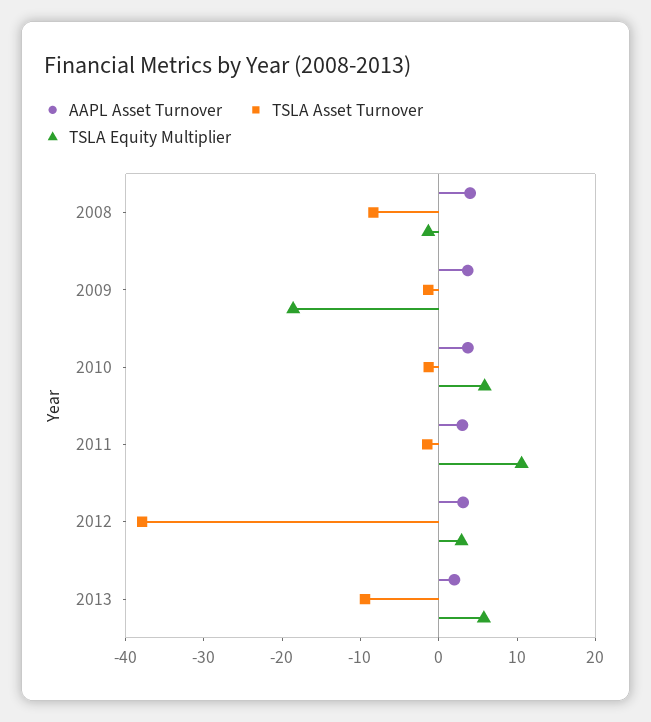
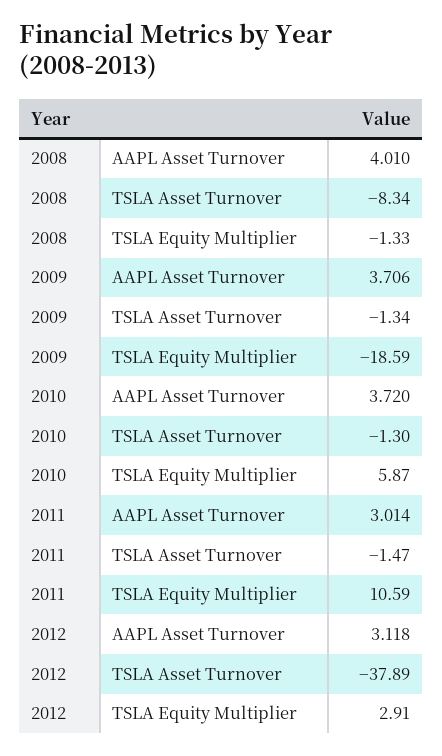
  {
    "AAPL Asset Turnover": {
      "2008": 4.01,
      "2009": 3.706,
      "2010": 3.72,
      "2011": 3.014,
-     "2012": 3.118,
+     "2012": 3.118
-     "2013": 2
    },
    "TSLA Asset Turnover": {
      "2008": -8.34,
      "2009": -1.34,
      "2010": -1.3,
      "2011": -1.47,
-     "2012": -37.89,
+     "2012": -37.89
-     "2013": -10
    },
    "TSLA Equity Multiplier": {
      "2008": -1.33,
      "2009": -18.59,
      "2010": 5.87,
      "2011": 10.59,
-     "2012": 2.91,
+     "2012": 2.91
-     "2013": 6
    }
  }

